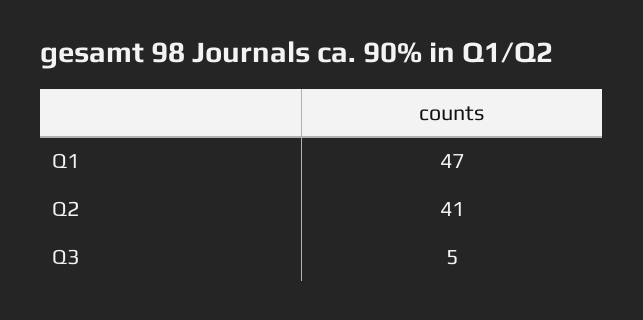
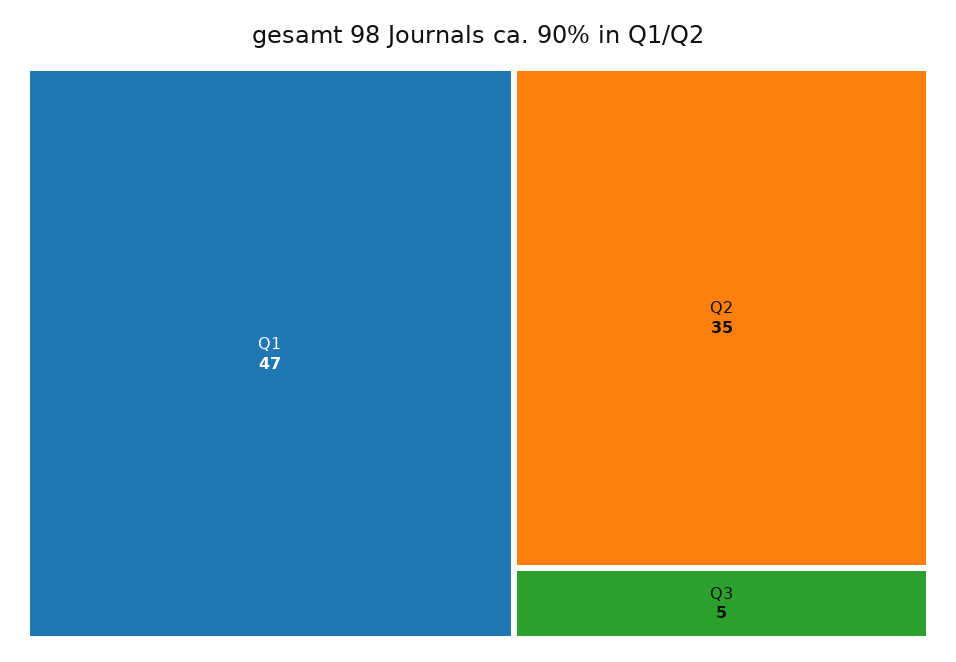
  {
    "Q1": 47,
-   "Q2": 41,
+   "Q2": 35,
    "Q3": 5
  }

